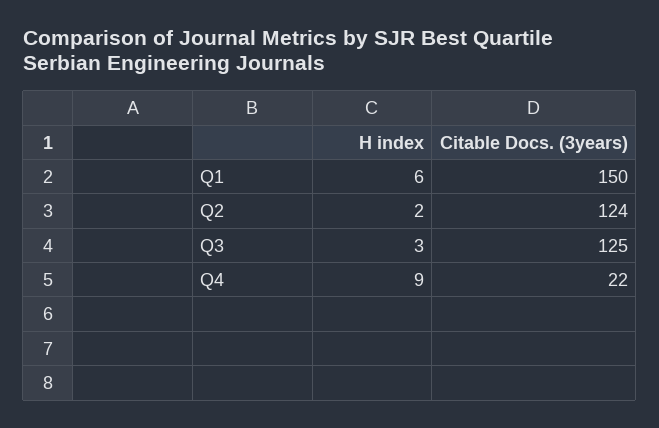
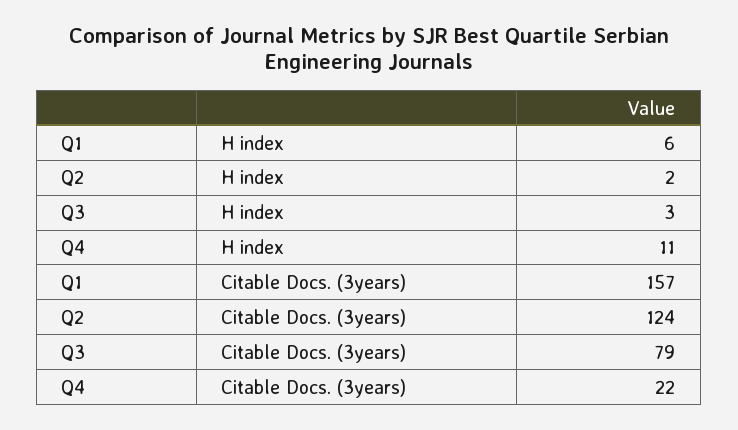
  {
    "H index": {
      "Q1": 6,
      "Q2": 2,
      "Q3": 3,
-     "Q4": 9
+     "Q4": 11
    },
    "Citable Docs. (3years)": {
-     "Q1": 150,
+     "Q1": 157,
      "Q2": 124,
-     "Q3": 125,
+     "Q3": 79,
      "Q4": 22
    }
  }

